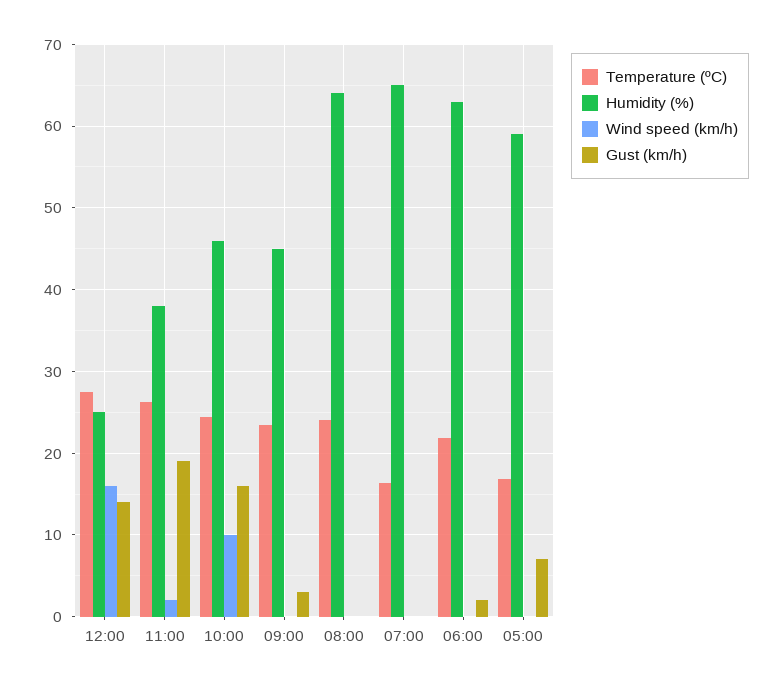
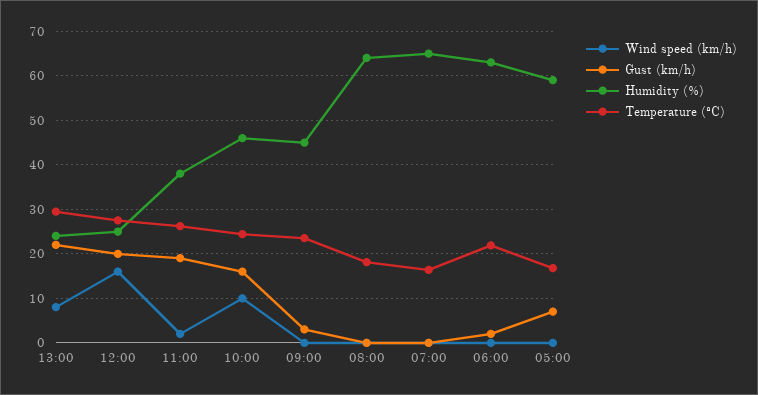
  {
    "Temperature (ºC)": {
      "12:00": 28,
      "11:00": 26,
      "10:00": 24,
      "09:00": 24,
-     "08:00": 24,
+     "08:00": 18,
      "07:00": 16,
      "06:00": 22,
-     "05:00": 17
+     "05:00": 17,
+     "13:00": 30
    },
    "Humidity (%)": {
      "12:00": 25,
      "11:00": 38,
      "10:00": 46,
      "09:00": 45,
      "08:00": 64,
      "07:00": 65,
      "06:00": 63,
-     "05:00": 59
+     "05:00": 59,
+     "13:00": 24
    },
    "Wind speed (km/h)": {
      "12:00": 16,
      "11:00": 2,
      "10:00": 10,
      "09:00": 0,
      "08:00": 0,
      "07:00": 0,
      "06:00": 0,
-     "05:00": 0
+     "05:00": 0,
+     "13:00": 8
    },
    "Gust (km/h)": {
-     "12:00": 14,
+     "12:00": 20,
      "11:00": 19,
      "10:00": 16,
      "09:00": 3,
      "08:00": 0,
      "07:00": 0,
      "06:00": 2,
-     "05:00": 7
+     "05:00": 7,
+     "13:00": 22
    }
  }

